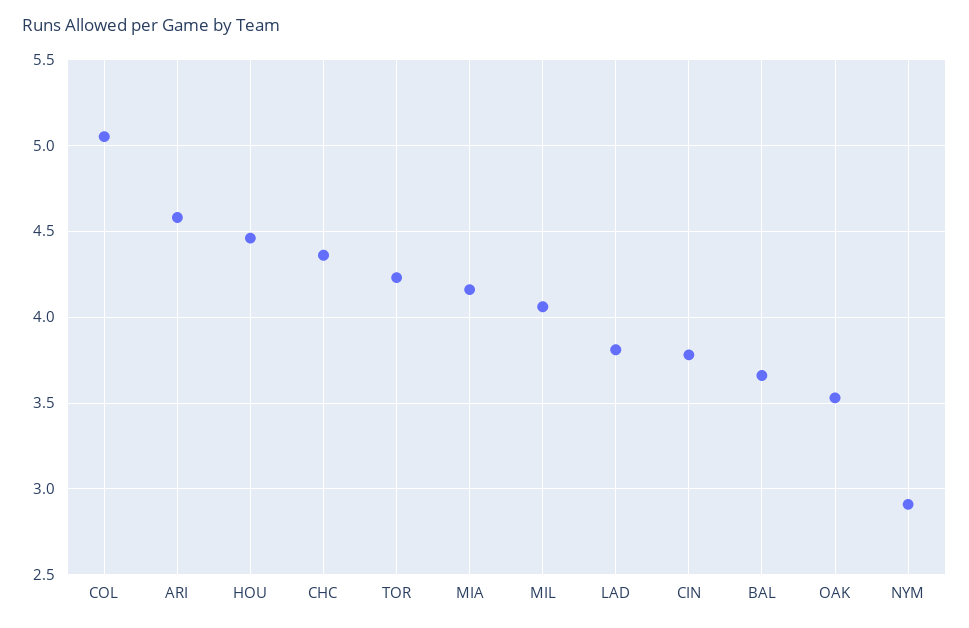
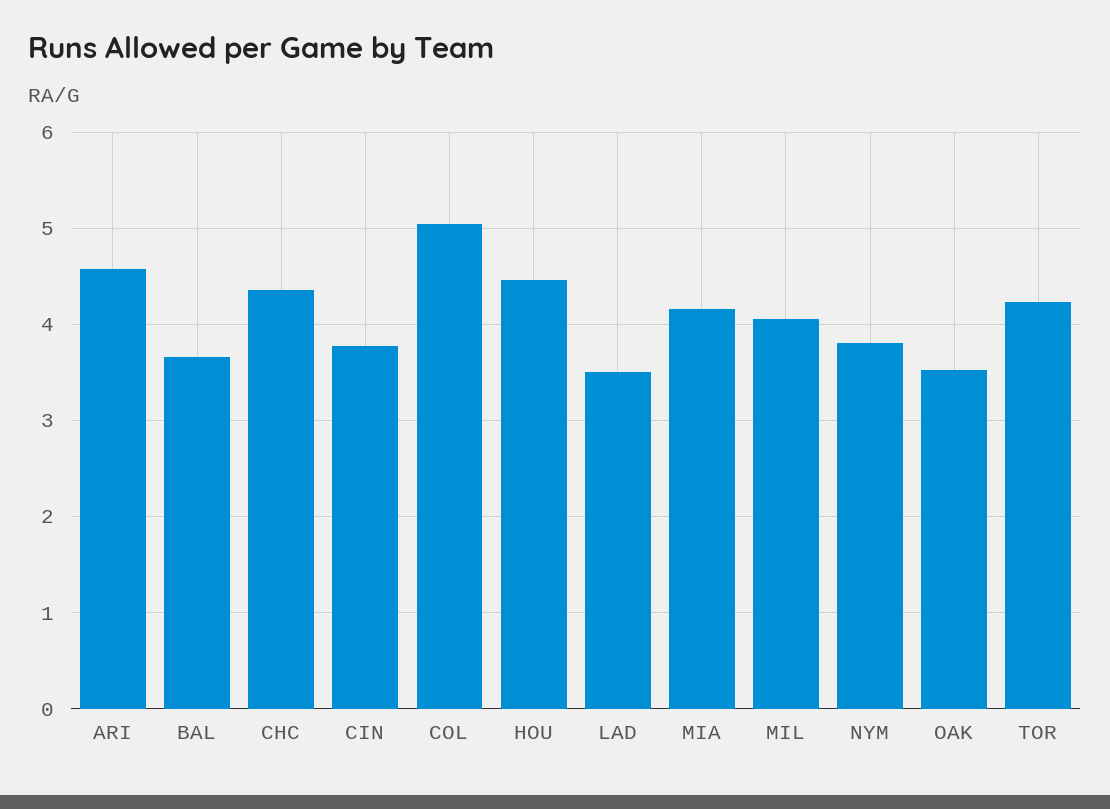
  {
    "COL": 5.05,
    "ARI": 4.6,
    "HOU": 4.45,
    "CHC": 4.35,
    "TOR": 4.25,
    "MIA": 4.15,
    "MIL": 4.05,
-   "LAD": 3.8,
+   "LAD": 3.5,
    "CIN": 3.8,
    "BAL": 3.65,
    "OAK": 3.55,
-   "NYM": 2.9
+   "NYM": 3.8
  }

